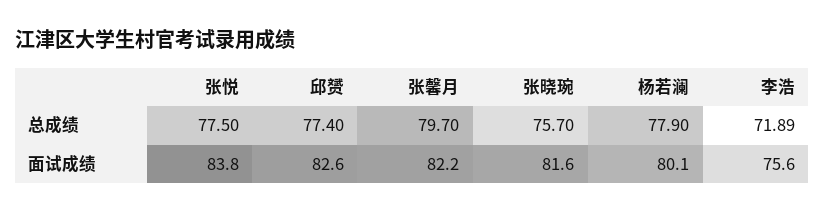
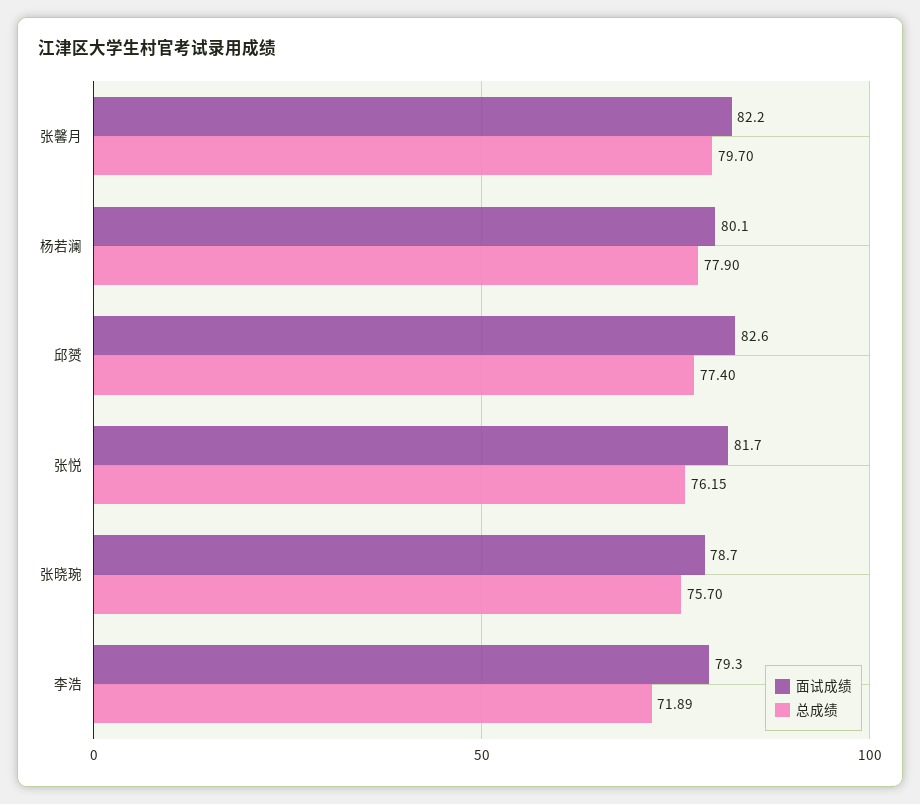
  {
    "总成绩": {
-     "张悦": 77.5,
+     "张悦": 76.15,
      "邱赟": 77.4,
      "张馨月": 79.7,
      "张晓琬": 75.7,
      "杨若澜": 77.9,
      "李浩": 71.89
    },
    "面试成绩": {
-     "张悦": 83.8,
+     "张悦": 81.7,
      "邱赟": 82.6,
      "张馨月": 82.2,
-     "张晓琬": 81.6,
+     "张晓琬": 78.7,
      "杨若澜": 80.1,
-     "李浩": 75.6
+     "李浩": 79.3
    }
  }

